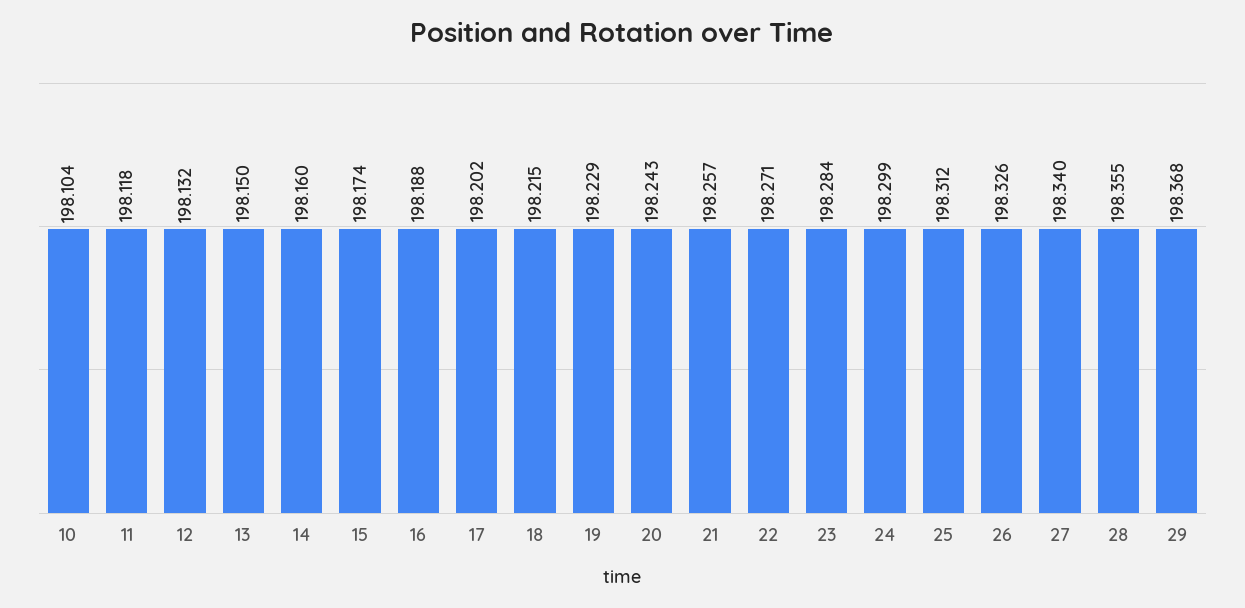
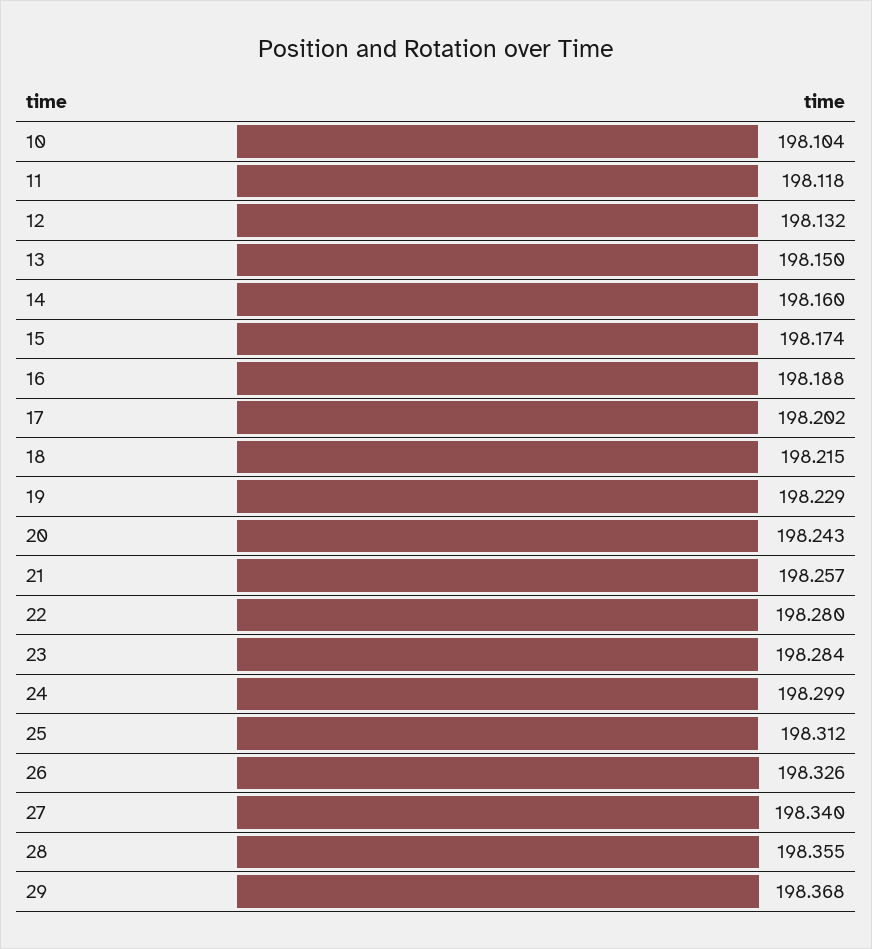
  {
    "10": 198.104,
    "11": 198.118,
    "12": 198.132,
    "13": 198.15,
    "14": 198.16,
    "15": 198.174,
    "16": 198.188,
    "17": 198.202,
    "18": 198.215,
    "19": 198.229,
    "20": 198.243,
    "21": 198.257,
-   "22": 198.271,
+   "22": 198.28,
    "23": 198.284,
    "24": 198.299,
    "25": 198.312,
    "26": 198.326,
    "27": 198.34,
    "28": 198.355,
    "29": 198.368
  }

